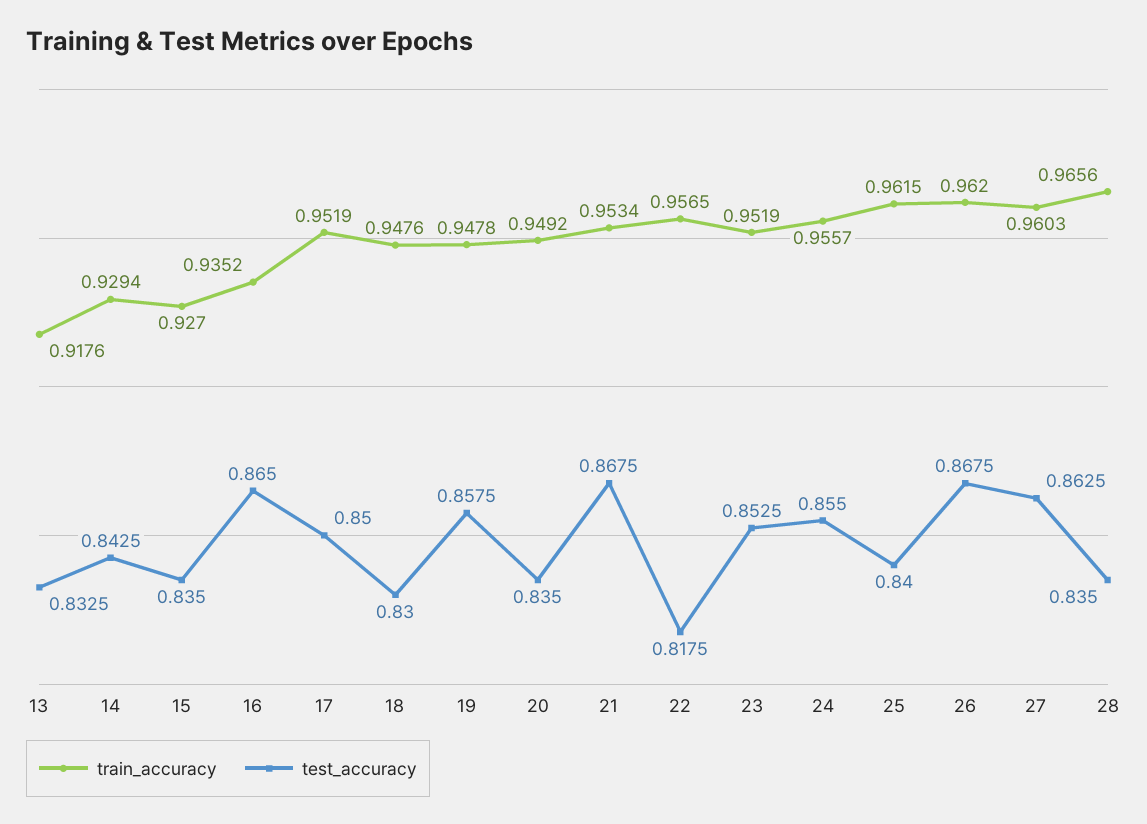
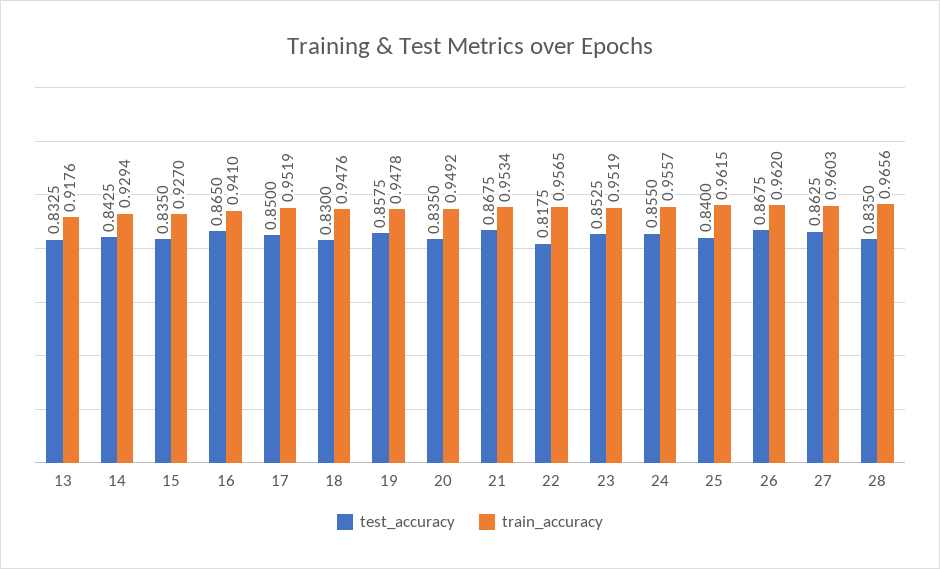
  {
    "train_accuracy": {
      "13": 0.9176,
      "14": 0.9294,
      "15": 0.927,
-     "16": 0.9352,
+     "16": 0.941,
      "17": 0.9519,
      "18": 0.9476,
      "19": 0.9478,
      "20": 0.9492,
      "21": 0.9534,
      "22": 0.9565,
      "23": 0.9519,
      "24": 0.9557,
      "25": 0.9615,
      "26": 0.962,
      "27": 0.9603,
      "28": 0.9656
    },
    "test_accuracy": {
      "13": 0.8325,
      "14": 0.8425,
      "15": 0.835,
      "16": 0.865,
      "17": 0.85,
      "18": 0.83,
      "19": 0.8575,
      "20": 0.835,
      "21": 0.8675,
      "22": 0.8175,
      "23": 0.8525,
      "24": 0.855,
      "25": 0.84,
      "26": 0.8675,
      "27": 0.8625,
      "28": 0.835
    }
  }

